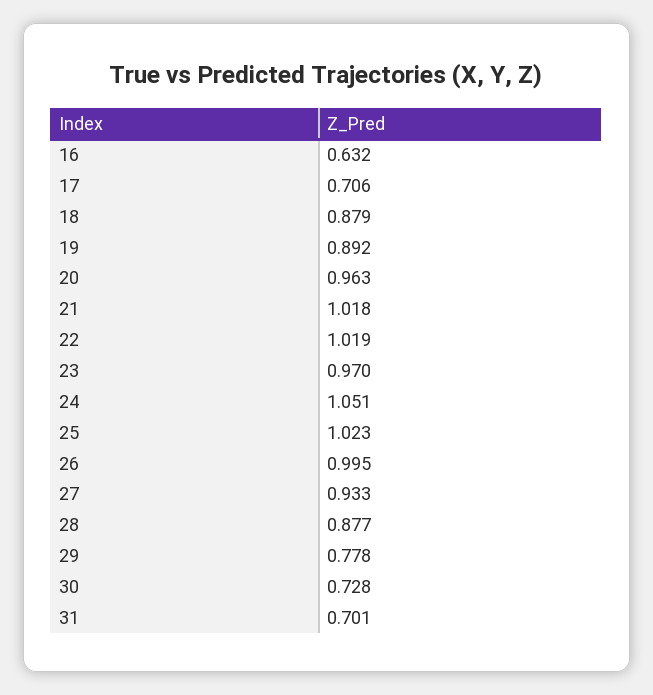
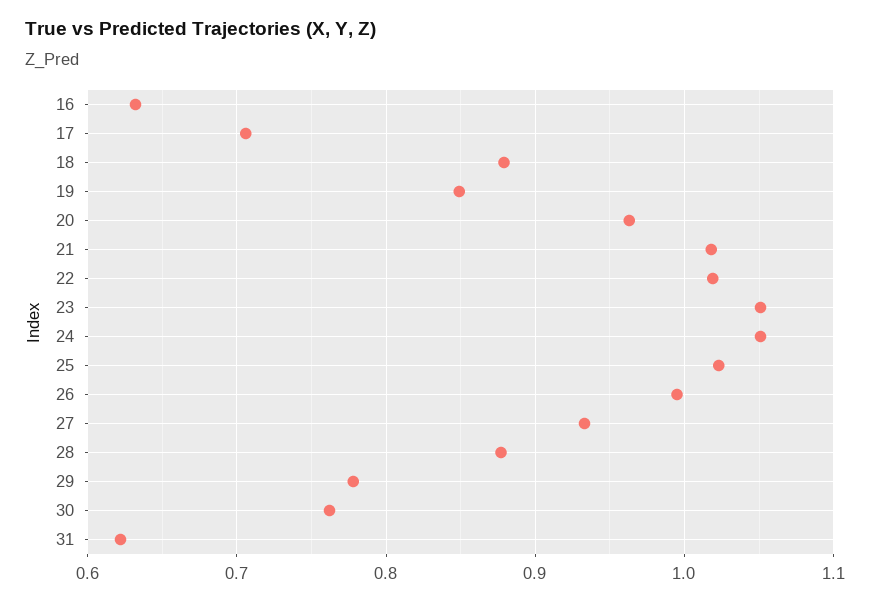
  {
    "16": 0.632,
    "17": 0.706,
    "18": 0.879,
-   "19": 0.892,
+   "19": 0.85,
    "20": 0.963,
    "21": 1.018,
    "22": 1.019,
-   "23": 0.97,
+   "23": 1.05,
    "24": 1.051,
    "25": 1.023,
    "26": 0.995,
    "27": 0.933,
    "28": 0.877,
    "29": 0.778,
-   "30": 0.728,
+   "30": 0.76,
-   "31": 0.701
+   "31": 0.62
  }

